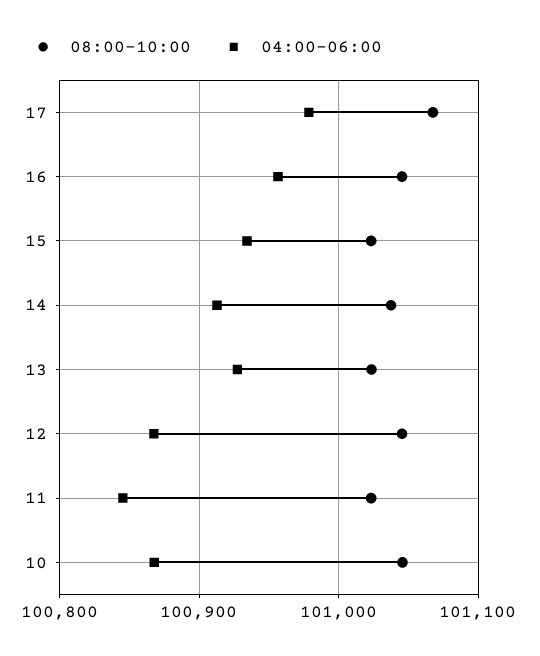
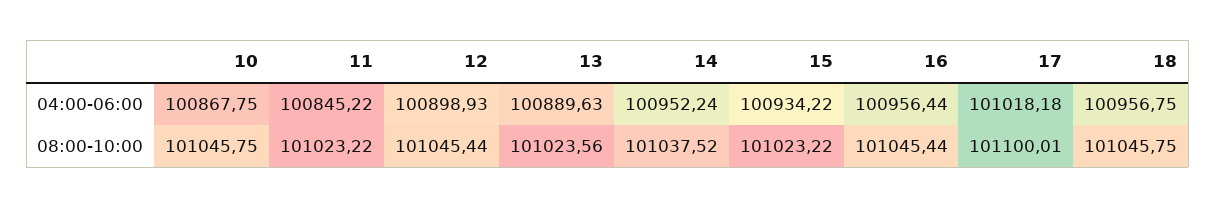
  {
    "08:00-10:00": {
-     "17": 101070,
+     "17": 101100.01,
      "16": 101045.44,
      "15": 101023.22,
      "14": 101037.52,
      "13": 101023.56,
      "12": 101045.44,
      "11": 101023.22,
-     "10": 101045.75
+     "10": 101045.75,
+     "18": 101045.75
    },
    "04:00-06:00": {
-     "17": 100980,
+     "17": 101018.18,
      "16": 100956.44,
      "15": 100934.22,
-     "14": 100910,
+     "14": 100952.24,
-     "13": 100930,
+     "13": 100889.63,
-     "12": 100870,
+     "12": 100898.93,
      "11": 100845.22,
-     "10": 100867.75
+     "10": 100867.75,
+     "18": 100956.75
    }
  }

